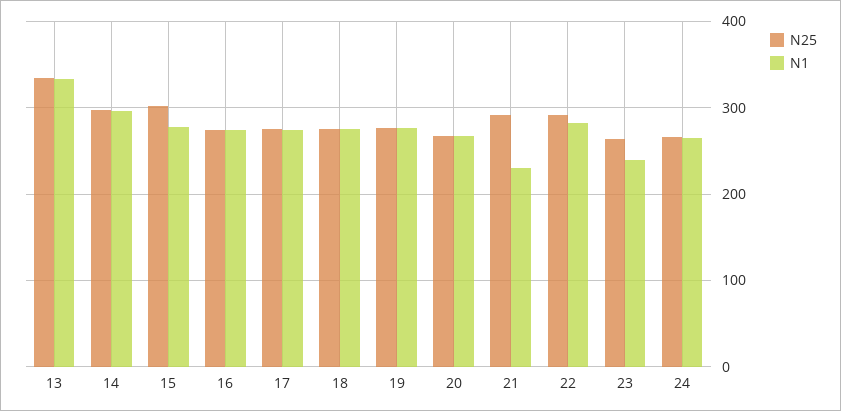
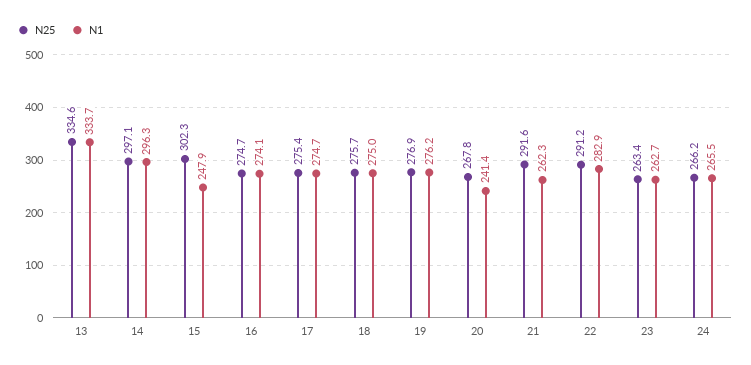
  {
    "N25": {
      "13": 334.6,
      "14": 297.1,
      "15": 302.3,
      "16": 274.7,
      "17": 275.4,
      "18": 275.7,
      "19": 276.9,
      "20": 267.8,
      "21": 291.6,
      "22": 291.2,
      "23": 263.4,
      "24": 266.2
    },
    "N1": {
      "13": 333.7,
      "14": 296.3,
-     "15": 280,
+     "15": 247.9,
      "16": 274.1,
      "17": 274.7,
      "18": 275,
      "19": 276.2,
-     "20": 270,
+     "20": 241.4,
-     "21": 230,
+     "21": 262.3,
      "22": 282.9,
-     "23": 240,
+     "23": 262.7,
      "24": 265.5
    }
  }

